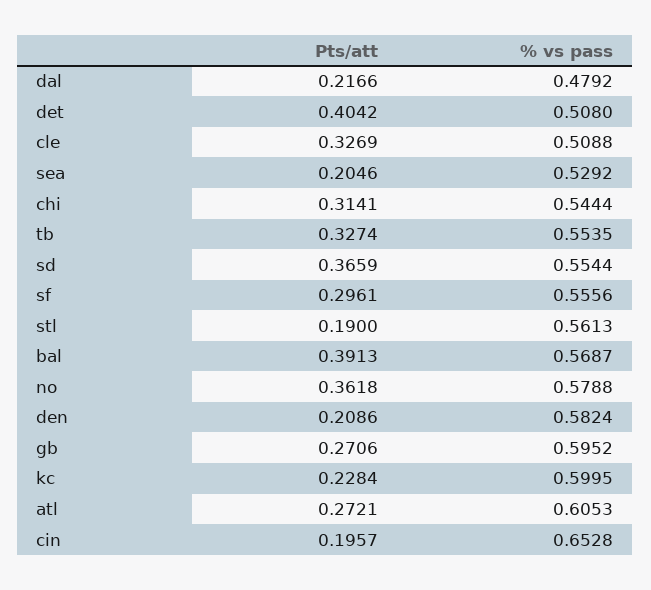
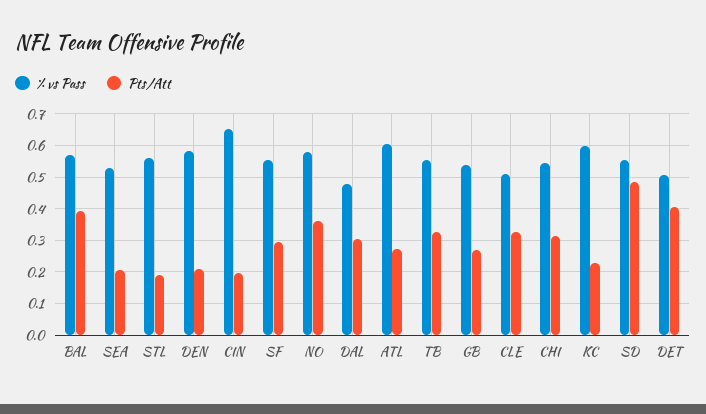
  {
    "Pts/att": {
-     "dal": 0.2166,
+     "dal": 0.3,
      "det": 0.4042,
      "cle": 0.3269,
      "sea": 0.2046,
      "chi": 0.3141,
      "tb": 0.3274,
-     "sd": 0.3659,
+     "sd": 0.48,
      "sf": 0.2961,
      "stl": 0.19,
      "bal": 0.3913,
      "no": 0.3618,
      "den": 0.2086,
      "gb": 0.2706,
      "kc": 0.2284,
      "atl": 0.2721,
      "cin": 0.1957
    },
    "% vs pass": {
      "dal": 0.4792,
      "det": 0.508,
      "cle": 0.5088,
      "sea": 0.5292,
      "chi": 0.5444,
      "tb": 0.5535,
      "sd": 0.5544,
      "sf": 0.5556,
      "stl": 0.5613,
      "bal": 0.5687,
      "no": 0.5788,
      "den": 0.5824,
-     "gb": 0.5952,
+     "gb": 0.54,
      "kc": 0.5995,
      "atl": 0.6053,
      "cin": 0.6528
    }
  }

